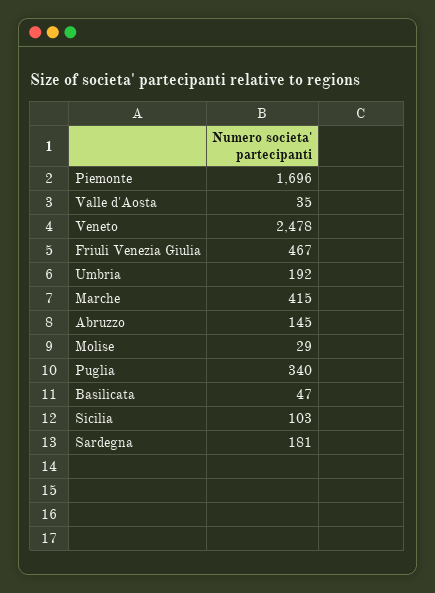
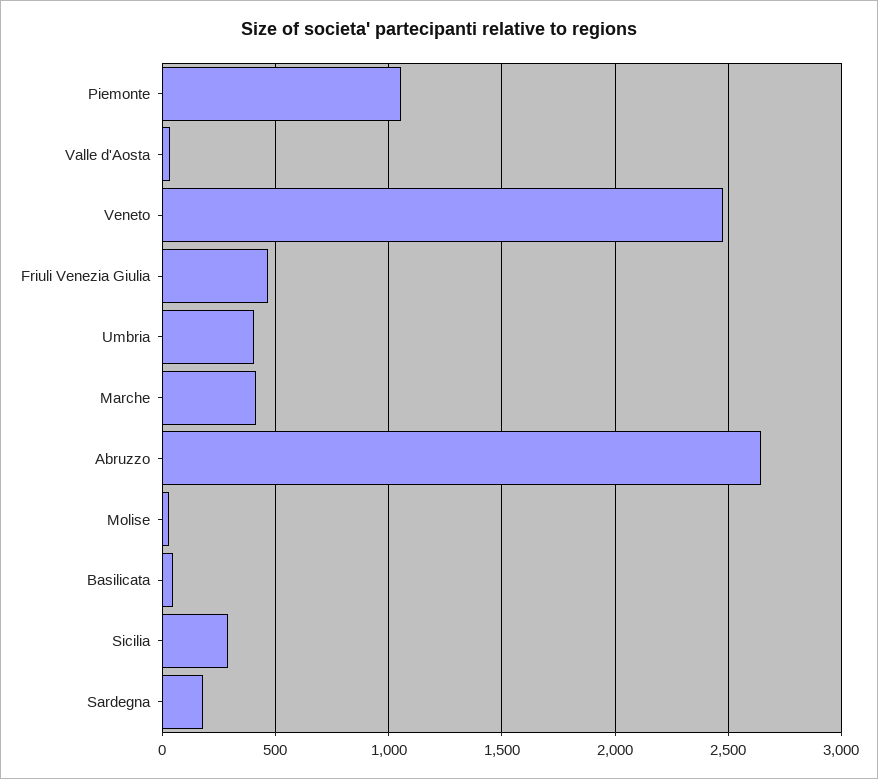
  {
-   "Piemonte": 1696,
+   "Piemonte": 1050,
    "Valle d'Aosta": 35,
    "Veneto": 2478,
    "Friuli Venezia Giulia": 467,
-   "Umbria": 192,
+   "Umbria": 400,
    "Marche": 415,
-   "Abruzzo": 145,
+   "Abruzzo": 2650,
    "Molise": 29,
-   "Puglia": 340,
    "Basilicata": 47,
-   "Sicilia": 103,
+   "Sicilia": 300,
    "Sardegna": 181
  }

